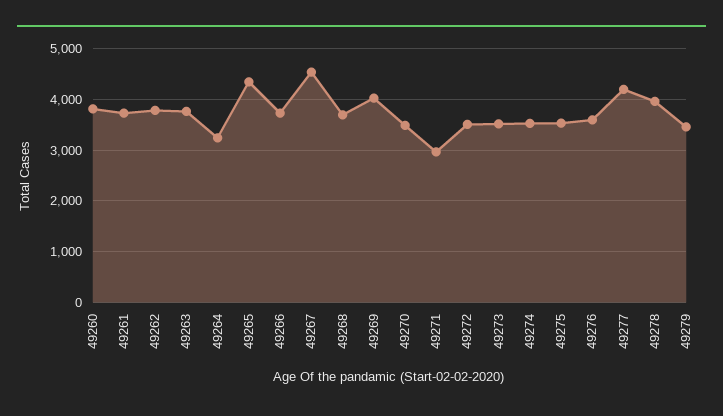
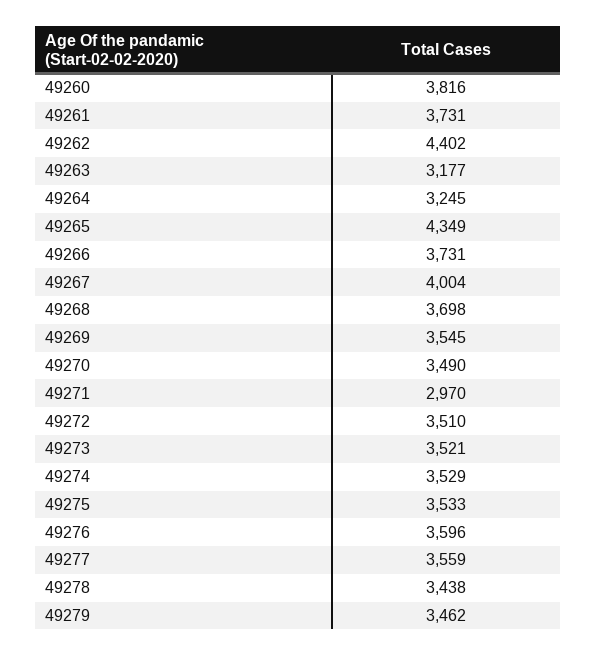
  {
    "49260": 3816,
    "49261": 3731,
-   "49262": 3800,
+   "49262": 4402,
-   "49263": 3800,
+   "49263": 3177,
    "49264": 3245,
    "49265": 4349,
    "49266": 3731,
-   "49267": 4600,
+   "49267": 4004,
    "49268": 3698,
-   "49269": 4000,
+   "49269": 3545,
    "49270": 3490,
    "49271": 2970,
    "49272": 3510,
    "49273": 3521,
    "49274": 3529,
    "49275": 3533,
    "49276": 3596,
-   "49277": 4200,
+   "49277": 3559,
-   "49278": 4000,
+   "49278": 3438,
    "49279": 3462
  }

